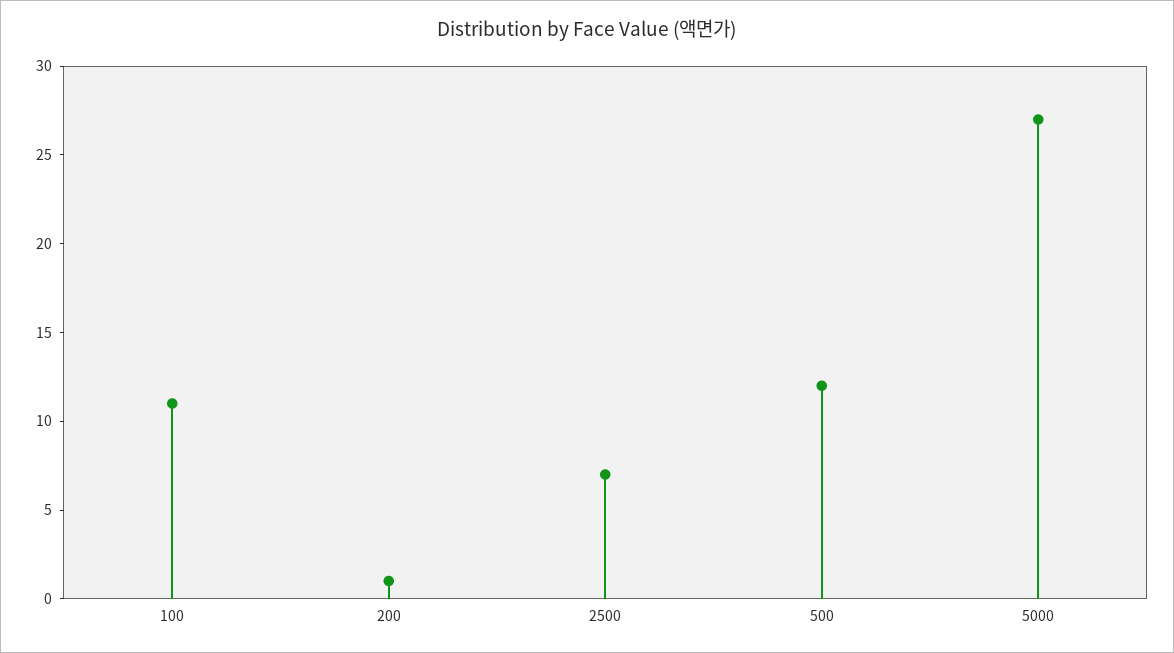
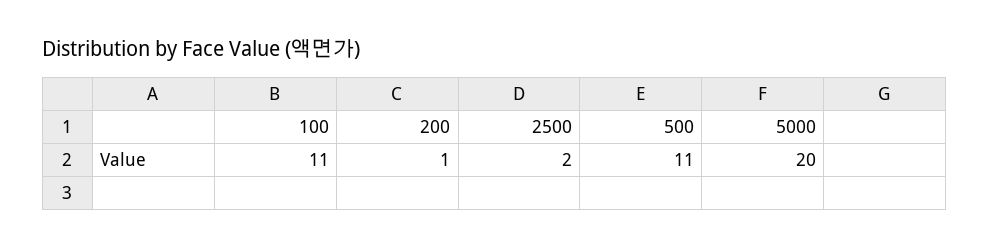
  {
    "100": 11,
    "200": 1,
-   "2500": 7,
+   "2500": 2,
-   "500": 12,
+   "500": 11,
-   "5000": 27
+   "5000": 20
  }

